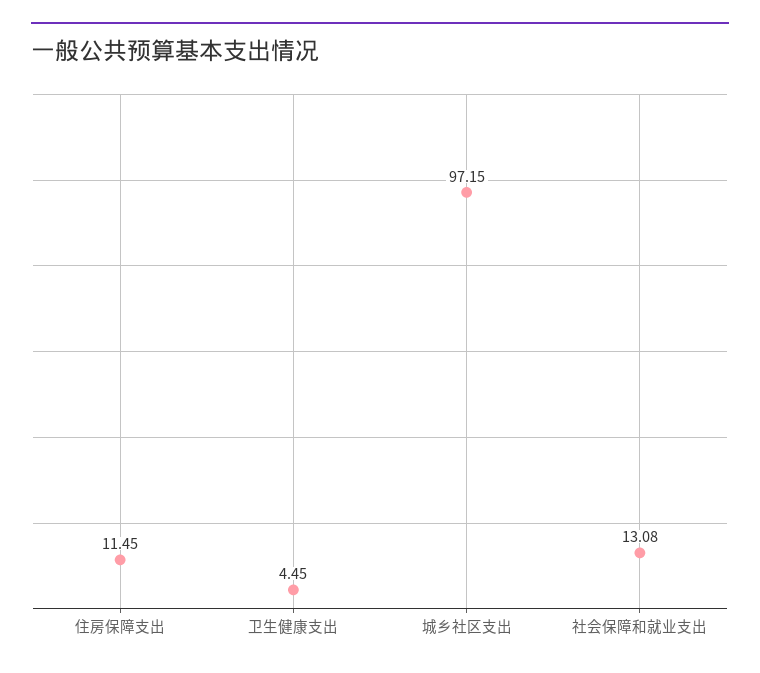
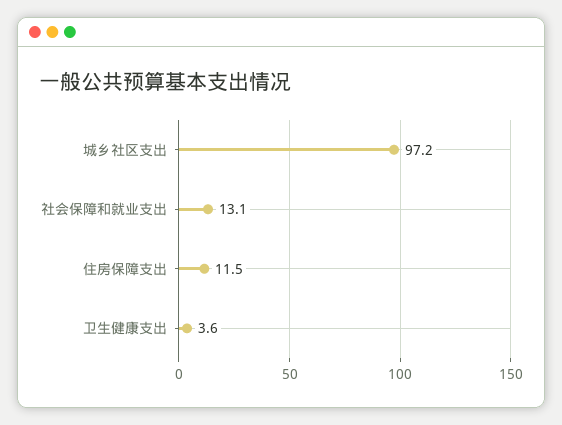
  {
    "住房保障支出": 11.45,
-   "卫生健康支出": 4.45,
+   "卫生健康支出": 3.6,
    "城乡社区支出": 97.15,
    "社会保障和就业支出": 13.08
  }

